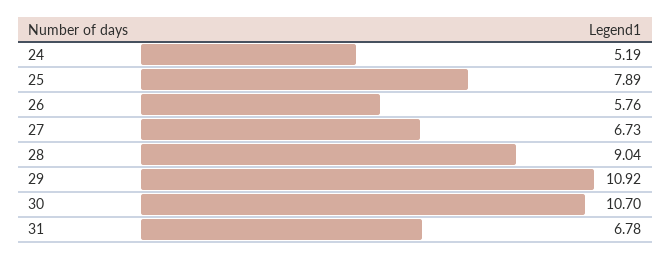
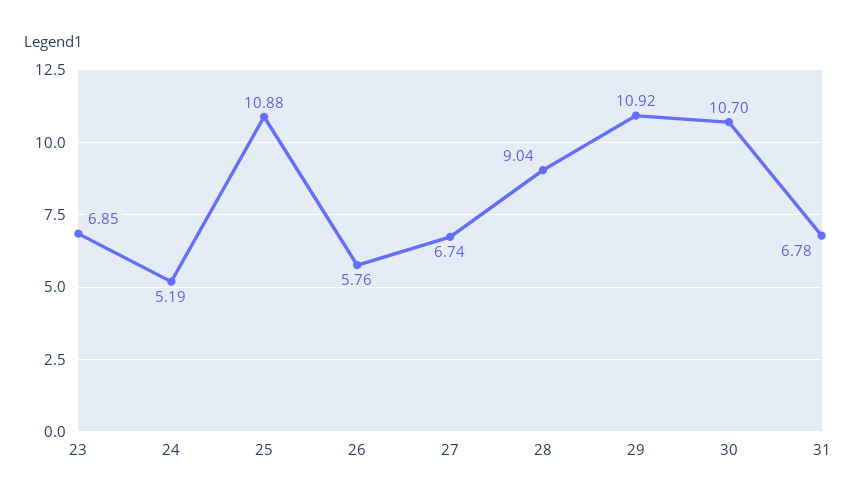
  {
    "24": 5.19,
-   "25": 7.89,
+   "25": 10.88,
    "26": 5.76,
-   "27": 6.73,
+   "27": 6.74,
    "28": 9.04,
    "29": 10.92,
    "30": 10.7,
-   "31": 6.78
+   "31": 6.78,
+   "23": 6.85
  }

